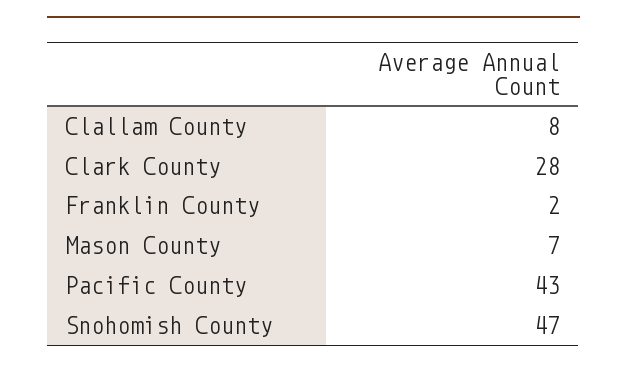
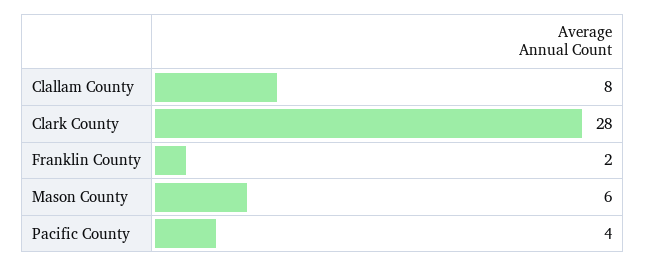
  {
    "Clallam County": 8,
    "Clark County": 28,
    "Franklin County": 2,
-   "Mason County": 7,
+   "Mason County": 6,
-   "Pacific County": 43,
+   "Pacific County": 4
-   "Snohomish County": 47
  }

